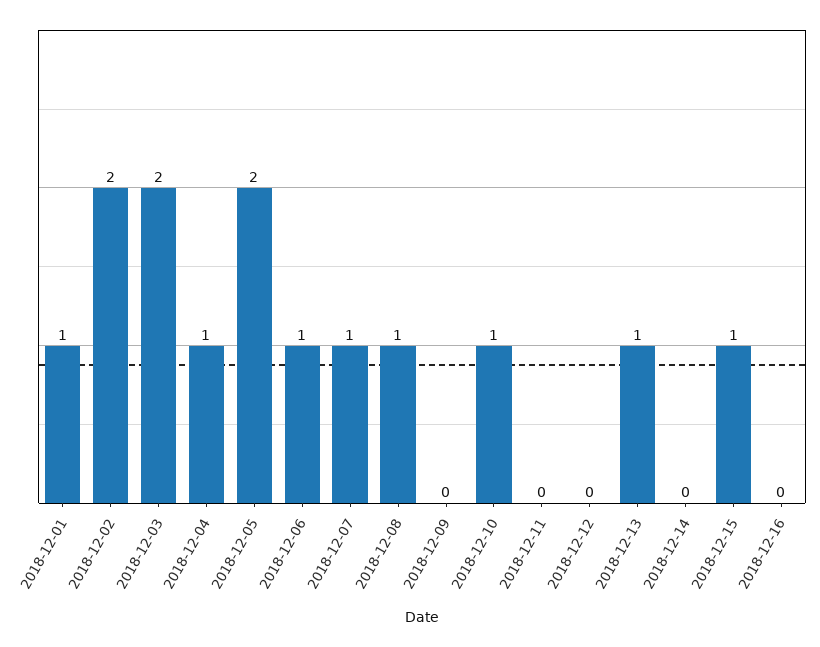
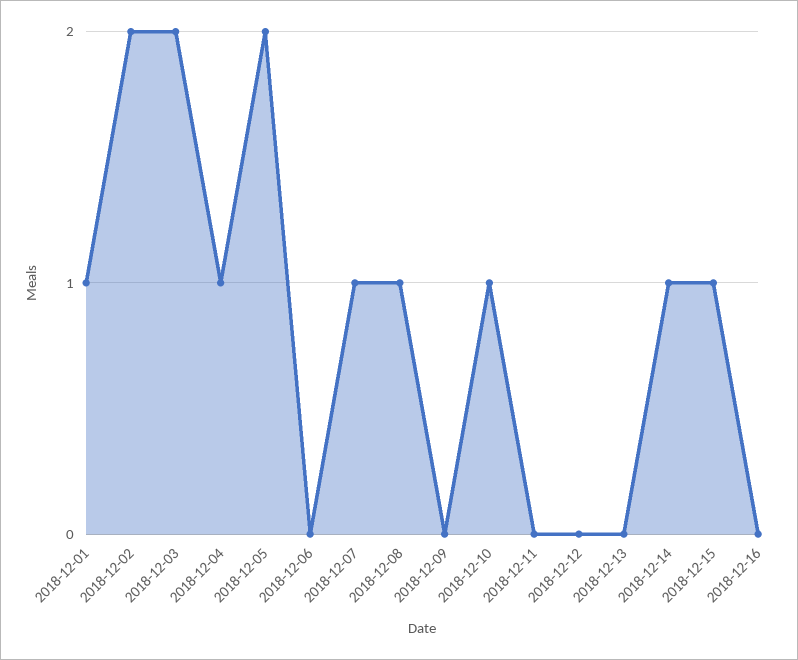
  {
    "2018-12-01": 1,
    "2018-12-02": 2,
    "2018-12-03": 2,
    "2018-12-04": 1,
    "2018-12-05": 2,
-   "2018-12-06": 1,
+   "2018-12-06": 0,
    "2018-12-07": 1,
    "2018-12-08": 1,
    "2018-12-09": 0,
    "2018-12-10": 1,
    "2018-12-11": 0,
    "2018-12-12": 0,
-   "2018-12-13": 1,
+   "2018-12-13": 0,
-   "2018-12-14": 0,
+   "2018-12-14": 1,
    "2018-12-15": 1,
    "2018-12-16": 0
  }

